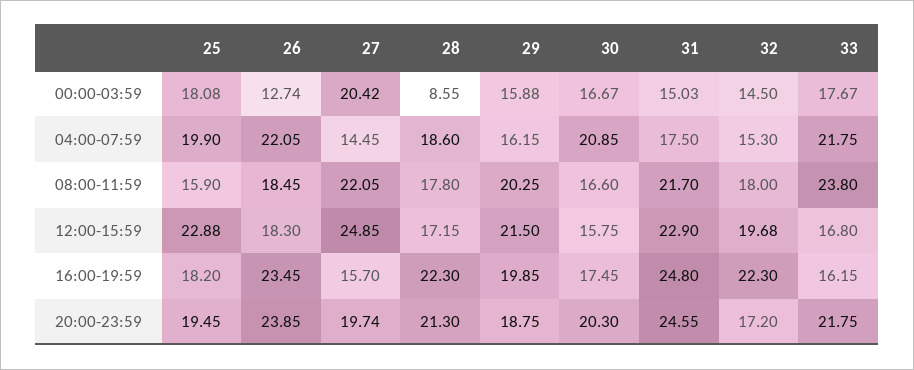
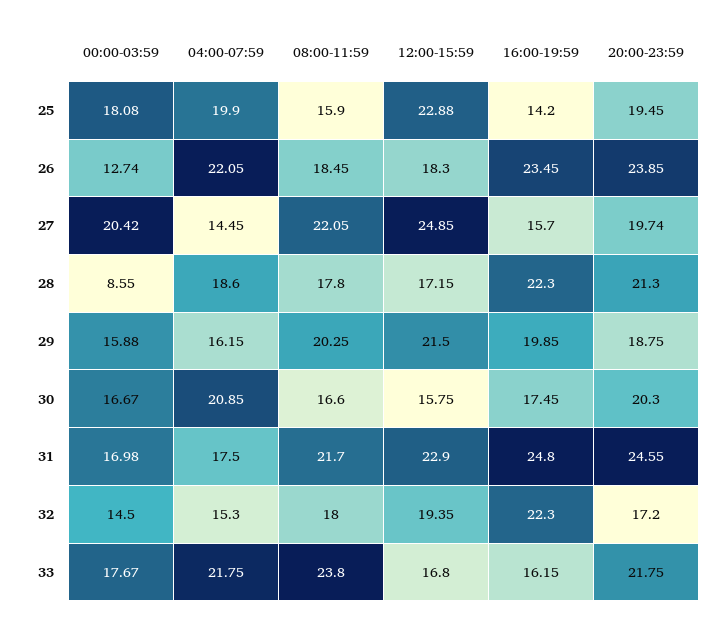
  {
    "25": {
      "00:00-03:59": 18.08,
      "04:00-07:59": 19.9,
      "08:00-11:59": 15.9,
      "12:00-15:59": 22.88,
-     "16:00-19:59": 18.2,
+     "16:00-19:59": 14.2,
      "20:00-23:59": 19.45
    },
    "26": {
      "00:00-03:59": 12.74,
      "04:00-07:59": 22.05,
      "08:00-11:59": 18.45,
      "12:00-15:59": 18.3,
      "16:00-19:59": 23.45,
      "20:00-23:59": 23.85
    },
    "27": {
      "00:00-03:59": 20.42,
      "04:00-07:59": 14.45,
      "08:00-11:59": 22.05,
      "12:00-15:59": 24.85,
      "16:00-19:59": 15.7,
      "20:00-23:59": 19.74
    },
    "28": {
      "00:00-03:59": 8.55,
      "04:00-07:59": 18.6,
      "08:00-11:59": 17.8,
      "12:00-15:59": 17.15,
      "16:00-19:59": 22.3,
      "20:00-23:59": 21.3
    },
    "29": {
      "00:00-03:59": 15.88,
      "04:00-07:59": 16.15,
      "08:00-11:59": 20.25,
      "12:00-15:59": 21.5,
      "16:00-19:59": 19.85,
      "20:00-23:59": 18.75
    },
    "30": {
      "00:00-03:59": 16.67,
      "04:00-07:59": 20.85,
      "08:00-11:59": 16.6,
      "12:00-15:59": 15.75,
      "16:00-19:59": 17.45,
      "20:00-23:59": 20.3
    },
    "31": {
-     "00:00-03:59": 15.03,
+     "00:00-03:59": 16.98,
      "04:00-07:59": 17.5,
      "08:00-11:59": 21.7,
      "12:00-15:59": 22.9,
      "16:00-19:59": 24.8,
      "20:00-23:59": 24.55
    },
    "32": {
      "00:00-03:59": 14.5,
      "04:00-07:59": 15.3,
      "08:00-11:59": 18,
-     "12:00-15:59": 19.68,
+     "12:00-15:59": 19.35,
      "16:00-19:59": 22.3,
      "20:00-23:59": 17.2
    },
    "33": {
      "00:00-03:59": 17.67,
      "04:00-07:59": 21.75,
      "08:00-11:59": 23.8,
      "12:00-15:59": 16.8,
      "16:00-19:59": 16.15,
      "20:00-23:59": 21.75
    }
  }

